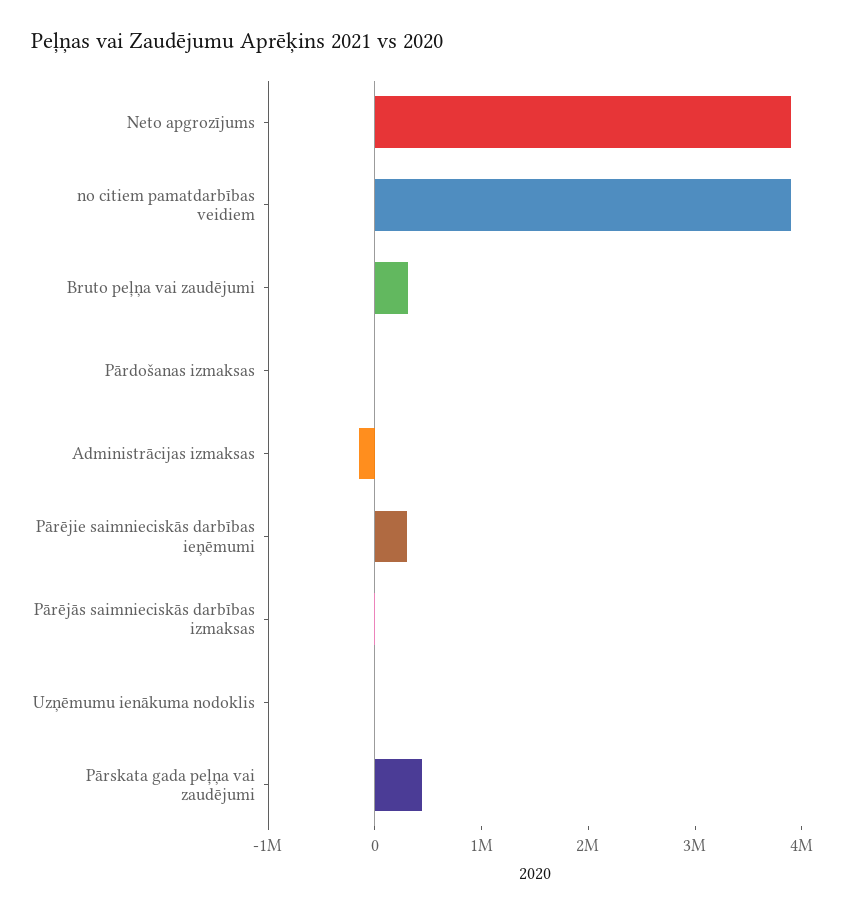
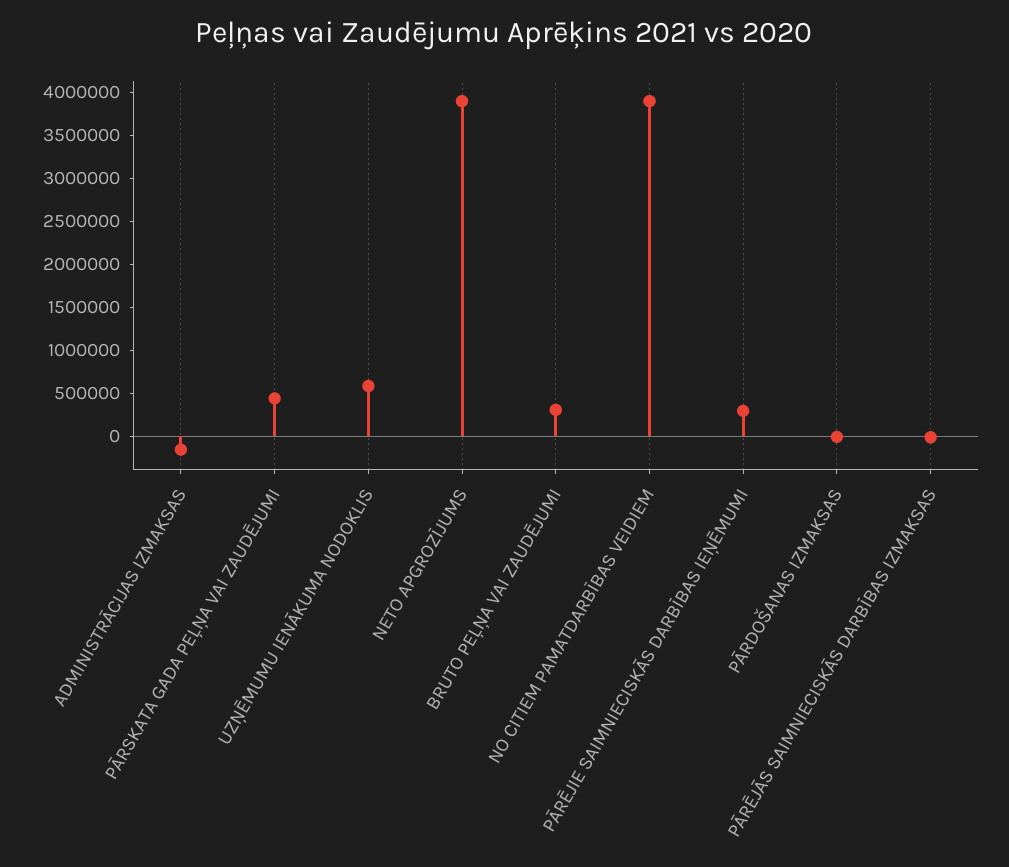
  {
    "Neto apgrozījums": 3900000,
    "no citiem pamatdarbības veidiem": 3900000,
    "Bruto peļņa vai zaudējumi": 300000,
    "Pārdošanas izmaksas": 0,
    "Administrācijas izmaksas": -200000,
    "Pārējie saimnieciskās darbības ieņēmumi": 300000,
    "Pārējās saimnieciskās darbības izmaksas": 0,
-   "Uzņēmumu ienākuma nodoklis": 0,
+   "Uzņēmumu ienākuma nodoklis": 600000,
    "Pārskata gada peļņa vai zaudējumi": 400000
  }

